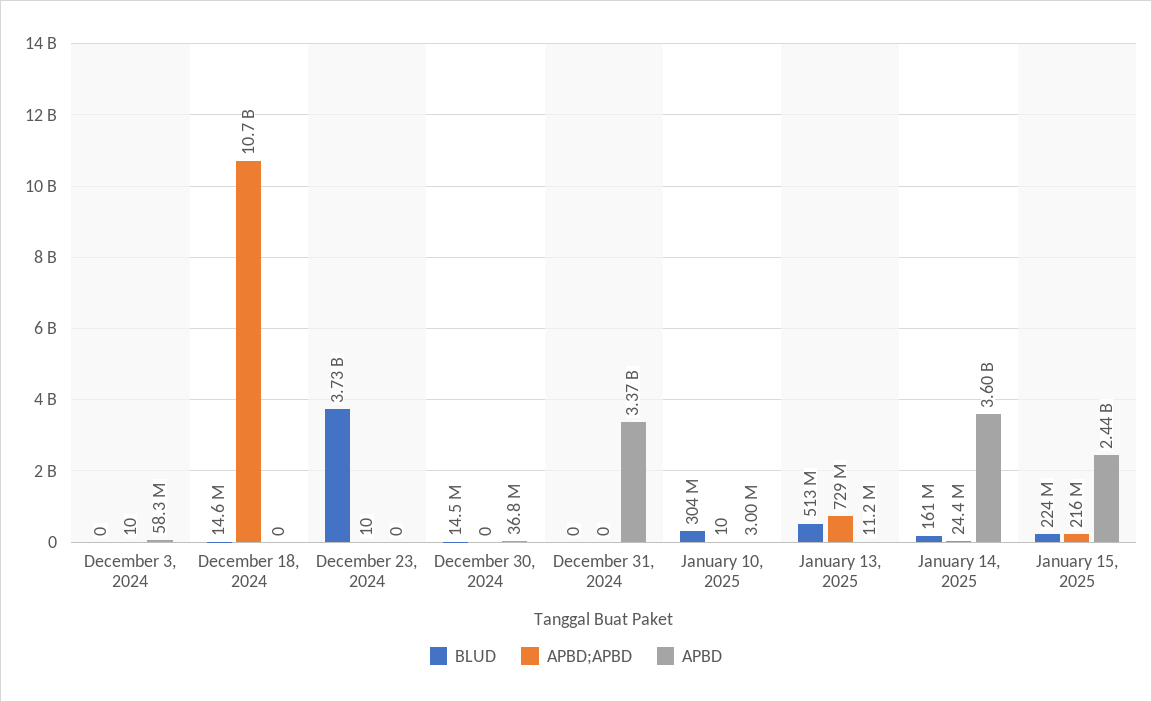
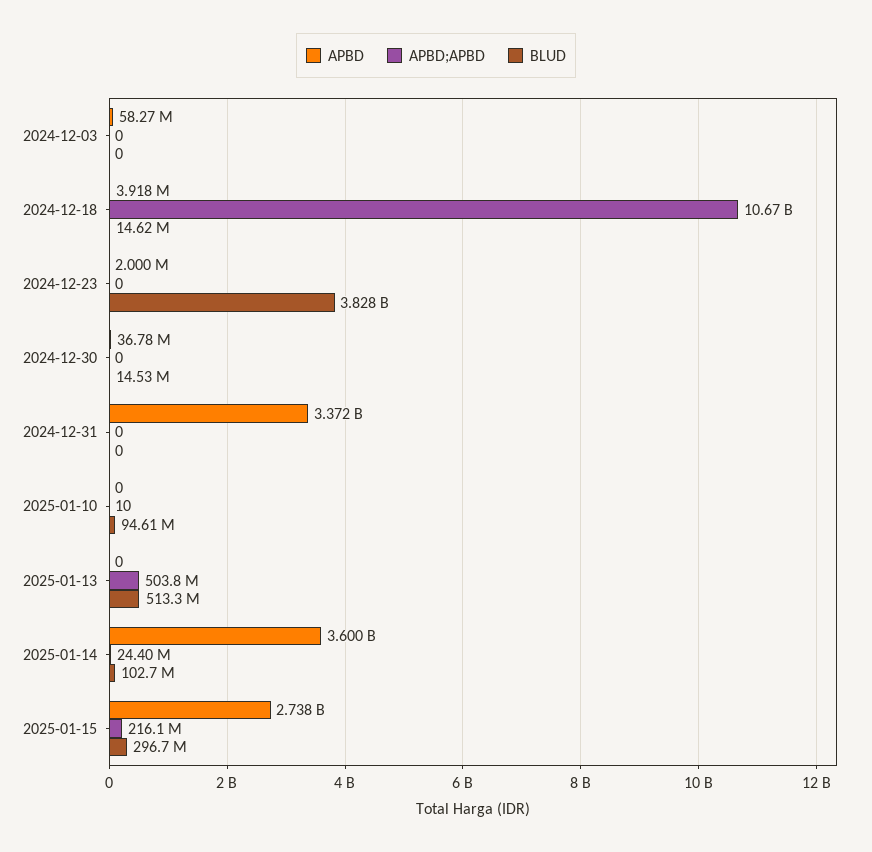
  {
    "BLUD": {
      "December 3, 2024": 0,
      "December 18, 2024": 14620000,
-     "December 23, 2024": 3730000000,
+     "December 23, 2024": 3828000000,
      "December 30, 2024": 14530000,
      "December 31, 2024": 0,
-     "January 10, 2025": 304000000,
+     "January 10, 2025": 94610000,
      "January 13, 2025": 513300000,
-     "January 14, 2025": 161000000,
+     "January 14, 2025": 102700000,
-     "January 15, 2025": 224000000
+     "January 15, 2025": 296700000
    },
    "APBD;APBD": {
-     "December 3, 2024": 10,
+     "December 3, 2024": 0,
      "December 18, 2024": 10670000000,
-     "December 23, 2024": 10,
+     "December 23, 2024": 0,
      "December 30, 2024": 0,
      "December 31, 2024": 0,
      "January 10, 2025": 10,
-     "January 13, 2025": 729000000,
+     "January 13, 2025": 503800000,
      "January 14, 2025": 24400000,
      "January 15, 2025": 216100000
    },
    "APBD": {
      "December 3, 2024": 58270000,
-     "December 18, 2024": 0,
+     "December 18, 2024": 3918000,
-     "December 23, 2024": 0,
+     "December 23, 2024": 2000000,
      "December 30, 2024": 36780000,
      "December 31, 2024": 3372000000,
-     "January 10, 2025": 3000000,
+     "January 10, 2025": 0,
-     "January 13, 2025": 11200000,
+     "January 13, 2025": 0,
      "January 14, 2025": 3600000000,
-     "January 15, 2025": 2440000000
+     "January 15, 2025": 2738000000
    }
  }

